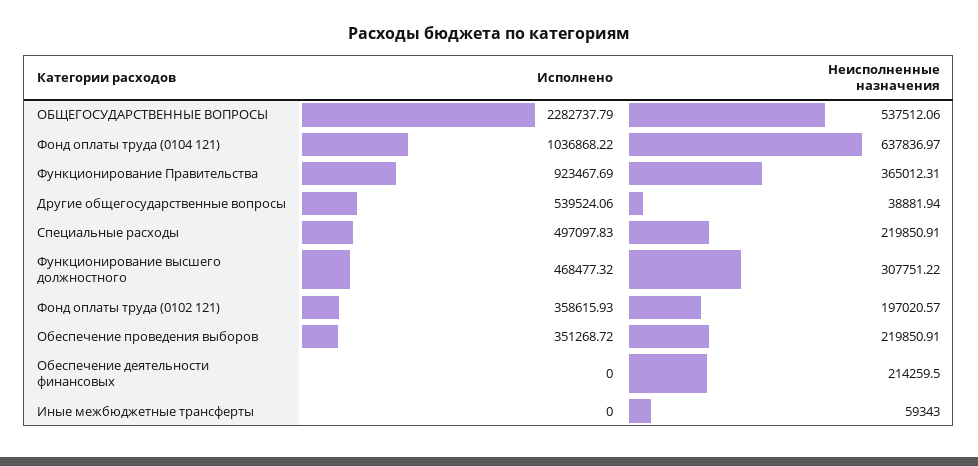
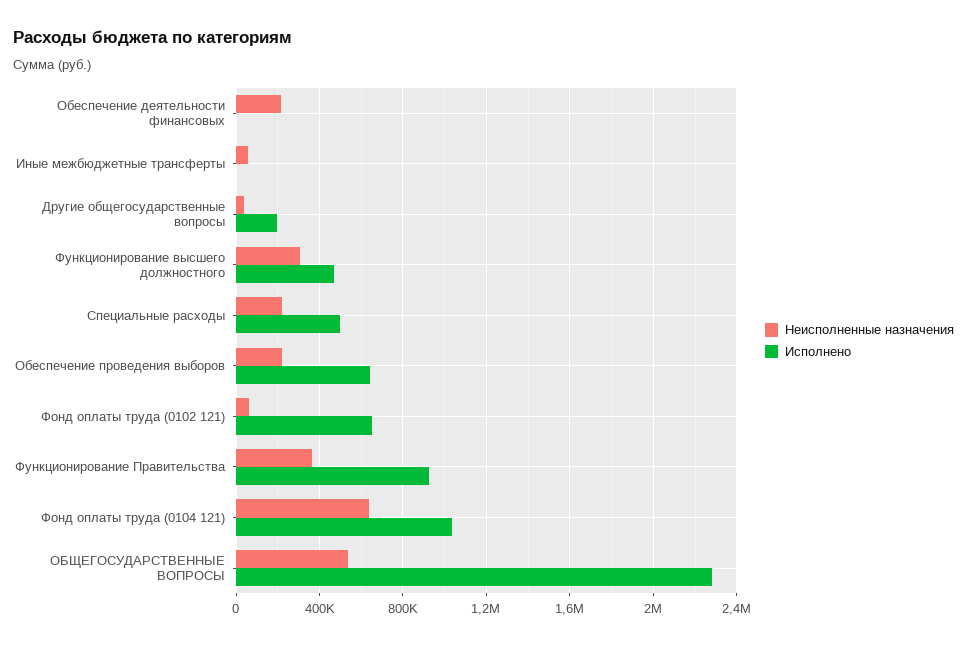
  {
    "Исполнено": {
      "ОБЩЕГОСУДАРСТВЕННЫЕ ВОПРОСЫ": 2282737.79,
      "Фонд оплаты труда (0104 121)": 1036868.22,
      "Функционирование Правительства": 923467.69,
-     "Другие общегосударственные вопросы": 539524.06,
+     "Другие общегосударственные вопросы": 200000,
      "Специальные расходы": 497097.83,
      "Функционирование высшего должностного": 468477.32,
-     "Фонд оплаты труда (0102 121)": 358615.93,
+     "Фонд оплаты труда (0102 121)": 650000,
-     "Обеспечение проведения выборов": 351268.72,
+     "Обеспечение проведения выборов": 650000,
      "Обеспечение деятельности финансовых": 0,
      "Иные межбюджетные трансферты": 0
    },
    "Неисполненные назначения": {
      "ОБЩЕГОСУДАРСТВЕННЫЕ ВОПРОСЫ": 537512.06,
      "Фонд оплаты труда (0104 121)": 637836.97,
      "Функционирование Правительства": 365012.31,
      "Другие общегосударственные вопросы": 38881.94,
      "Специальные расходы": 219850.91,
      "Функционирование высшего должностного": 307751.22,
-     "Фонд оплаты труда (0102 121)": 197020.57,
+     "Фонд оплаты труда (0102 121)": 50000,
      "Обеспечение проведения выборов": 219850.91,
      "Обеспечение деятельности финансовых": 214259.5,
      "Иные межбюджетные трансферты": 59343
    }
  }

